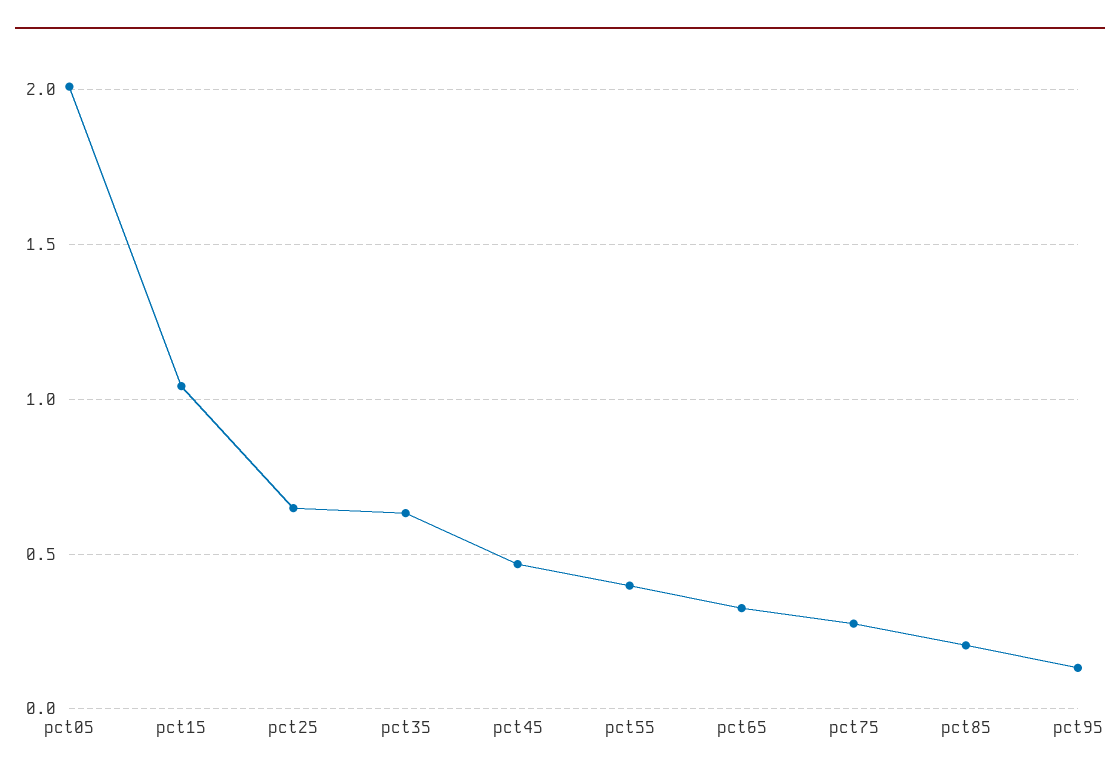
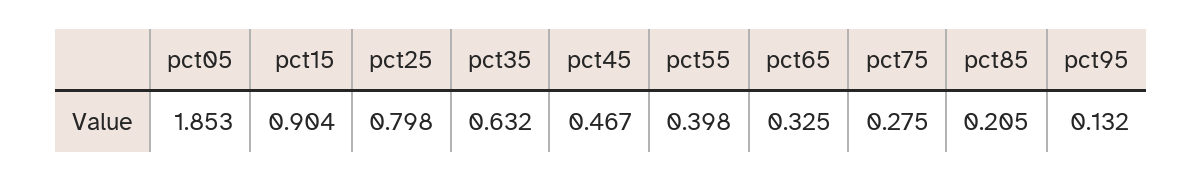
  {
-   "pct05": 2,
+   "pct05": 1.853,
-   "pct15": 1.05,
+   "pct15": 0.904,
-   "pct25": 0.65,
+   "pct25": 0.798,
    "pct35": 0.632,
    "pct45": 0.467,
    "pct55": 0.398,
    "pct65": 0.325,
    "pct75": 0.275,
    "pct85": 0.205,
    "pct95": 0.132
  }

